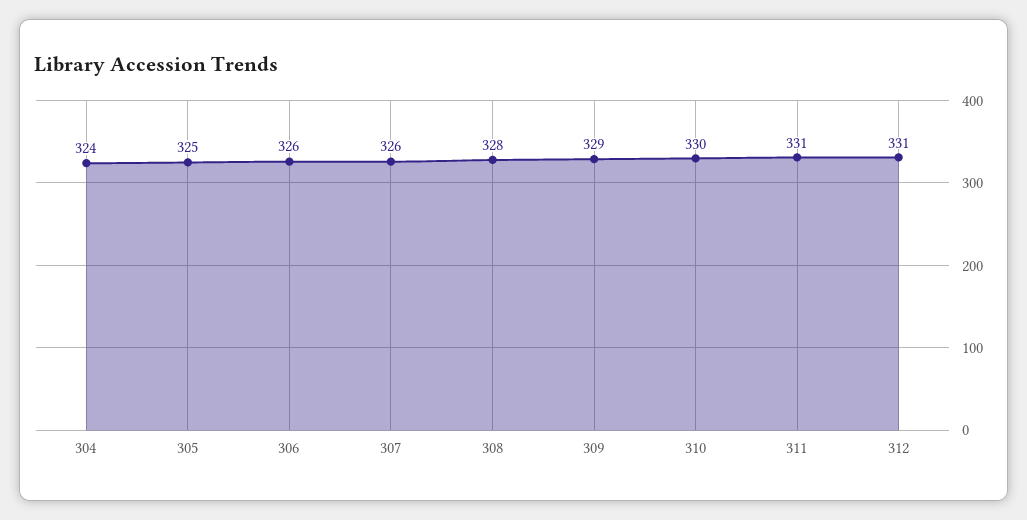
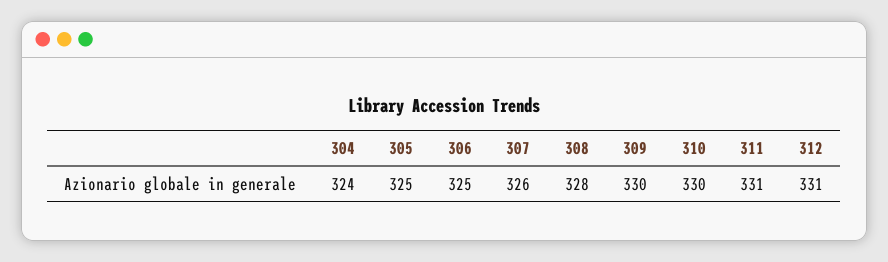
  {
    "304": 324,
    "305": 325,
-   "306": 326,
+   "306": 325,
    "307": 326,
    "308": 328,
-   "309": 329,
+   "309": 330,
    "310": 330,
    "311": 331,
    "312": 331
  }

